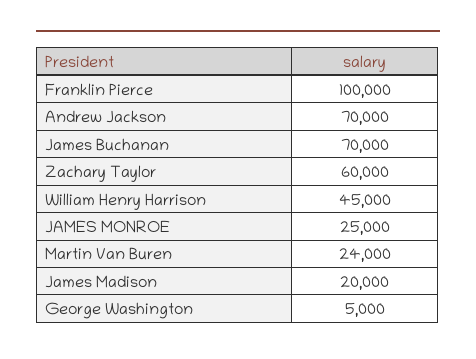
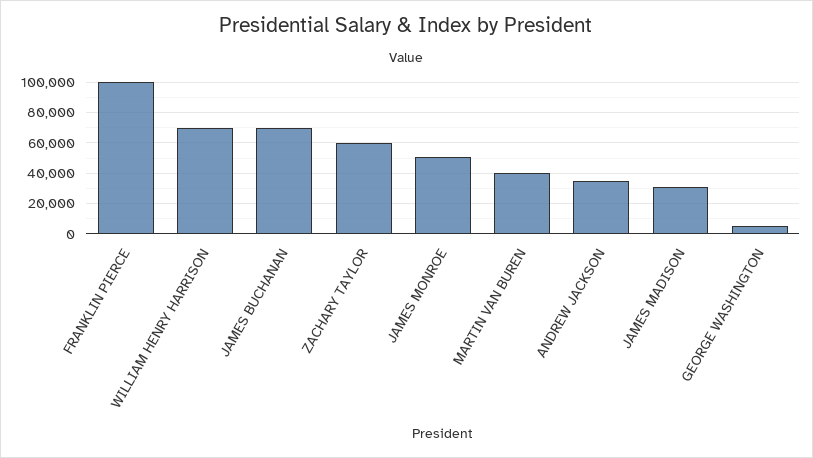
  {
    "Franklin Pierce": 100000,
-   "Andrew Jackson": 70000,
+   "Andrew Jackson": 35000,
    "James Buchanan": 70000,
    "Zachary Taylor": 60000,
-   "William Henry Harrison": 45000,
+   "William Henry Harrison": 70000,
-   "JAMES MONROE": 25000,
+   "JAMES MONROE": 50000,
-   "Martin Van Buren": 24000,
+   "Martin Van Buren": 40000,
-   "James Madison": 20000,
+   "James Madison": 30000,
    "George Washington": 5000
  }

